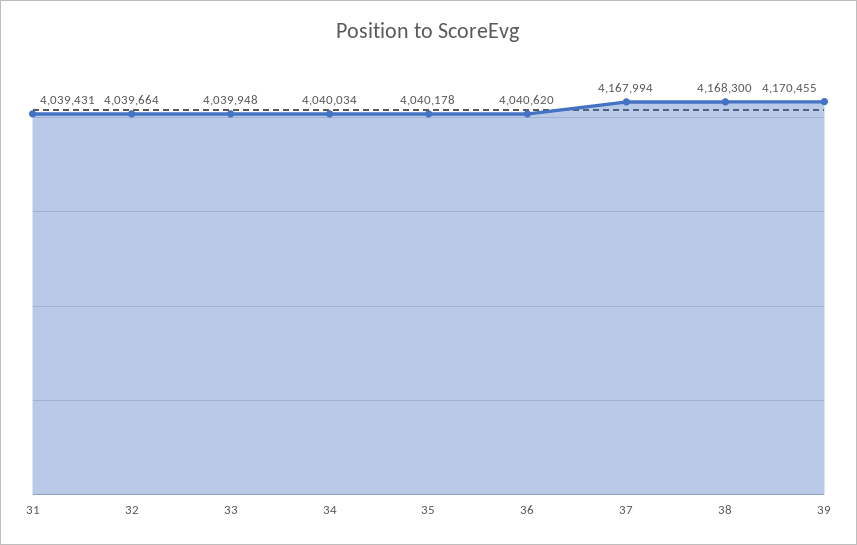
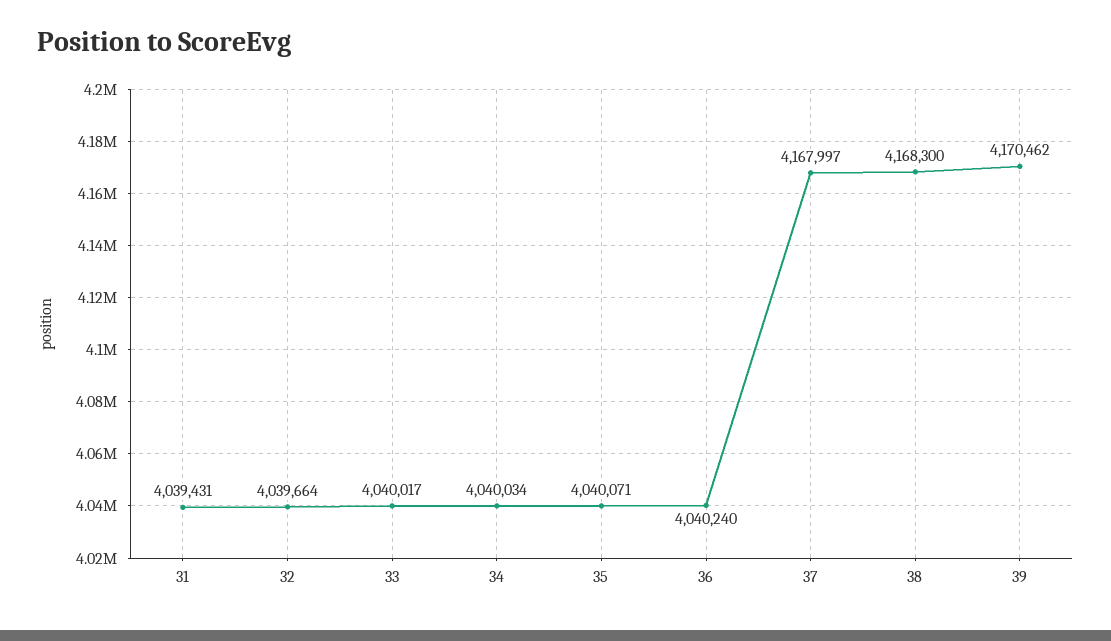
  {
    "31": 4039431,
    "32": 4039664,
-   "33": 4039948,
+   "33": 4040017,
    "34": 4040034,
-   "35": 4040178,
+   "35": 4040071,
-   "36": 4040620,
+   "36": 4040240,
-   "37": 4167994,
+   "37": 4167997,
    "38": 4168300,
-   "39": 4170455
+   "39": 4170462
  }

